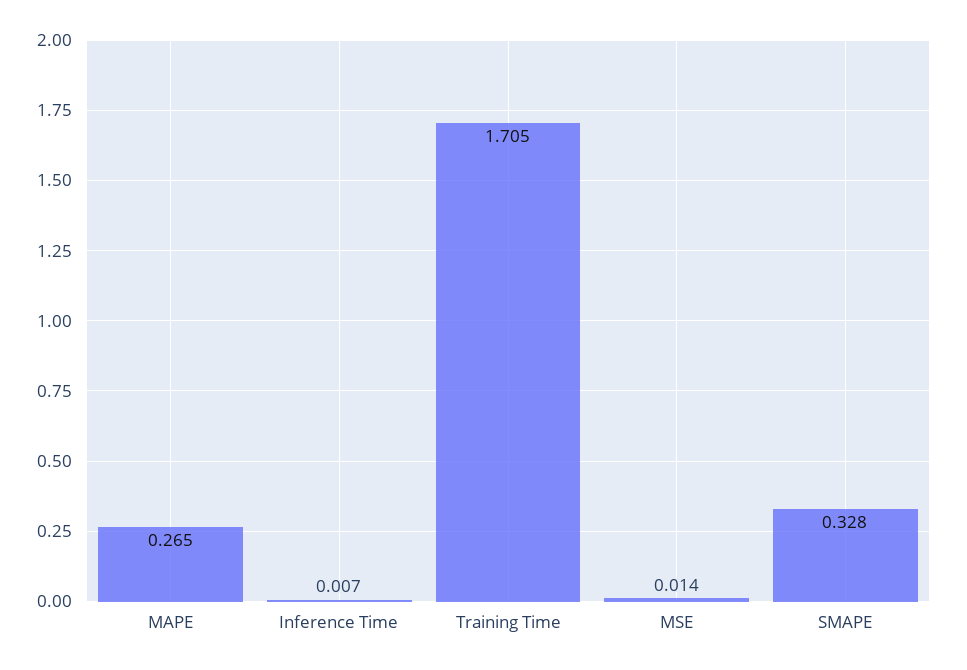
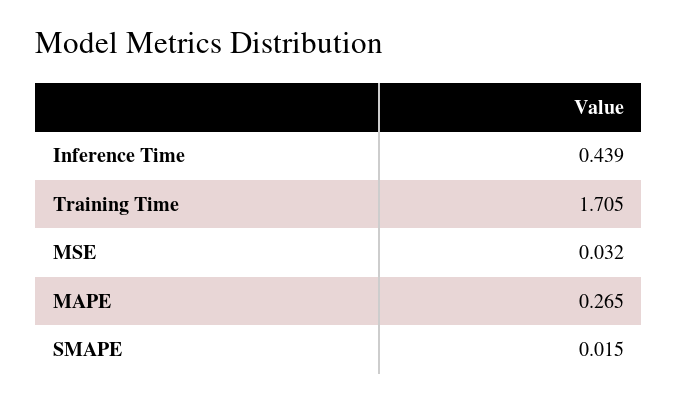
  {
    "MAPE": 0.265,
-   "Inference Time": 0.007,
+   "Inference Time": 0.439,
    "Training Time": 1.705,
-   "MSE": 0.014,
+   "MSE": 0.032,
-   "SMAPE": 0.328
+   "SMAPE": 0.015
  }

